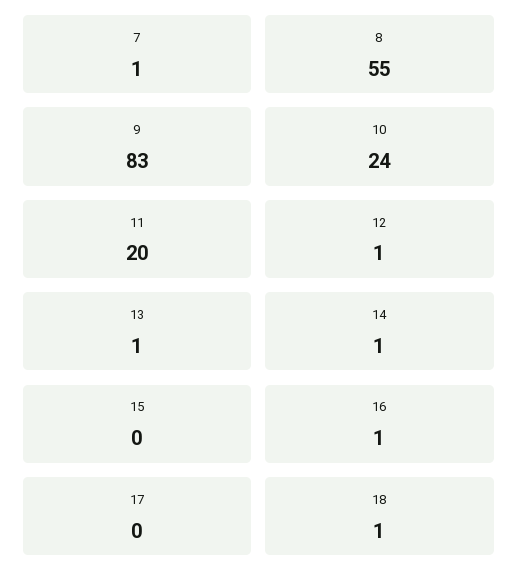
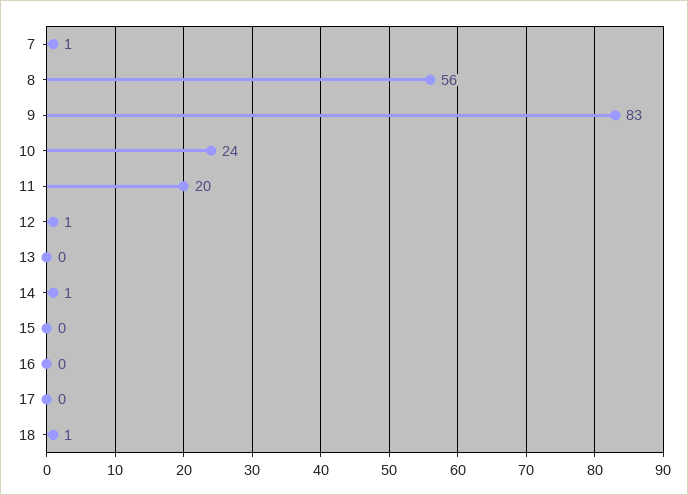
  {
    "7": 1,
-   "8": 55,
+   "8": 56,
    "9": 83,
    "10": 24,
    "11": 20,
    "12": 1,
-   "13": 1,
+   "13": 0,
    "14": 1,
    "15": 0,
-   "16": 1,
+   "16": 0,
    "17": 0,
    "18": 1
  }

